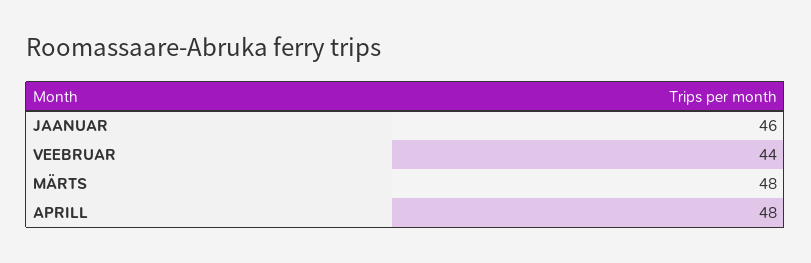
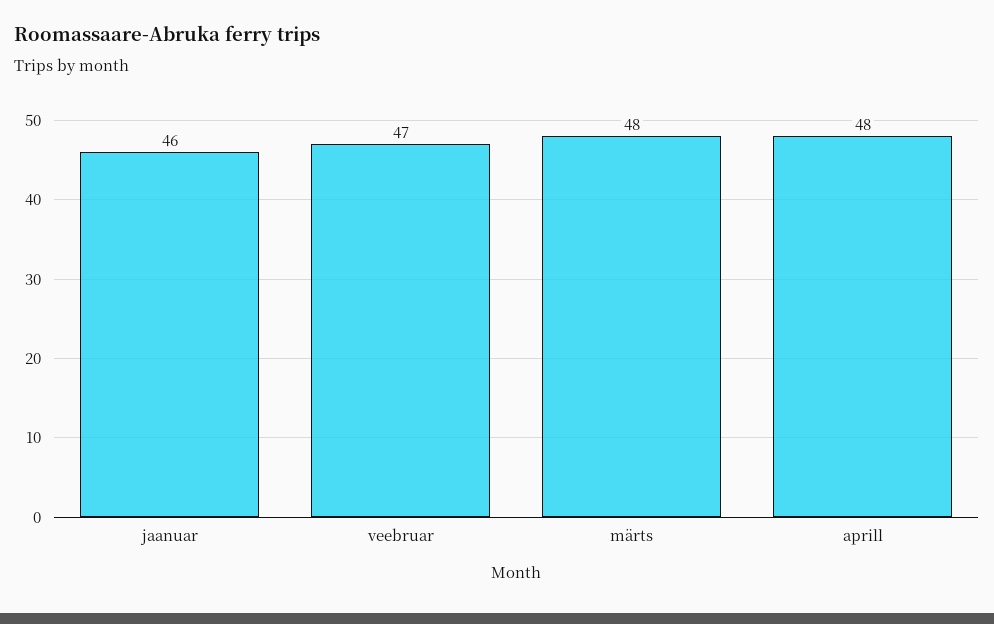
  {
    "JAANUAR": 46,
-   "VEEBRUAR": 44,
+   "VEEBRUAR": 47,
    "MÄRTS": 48,
    "APRILL": 48
  }

